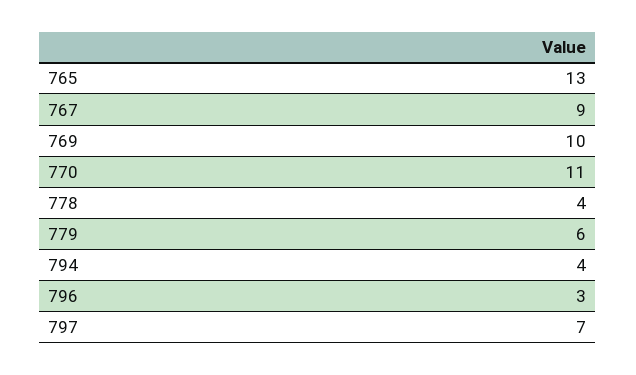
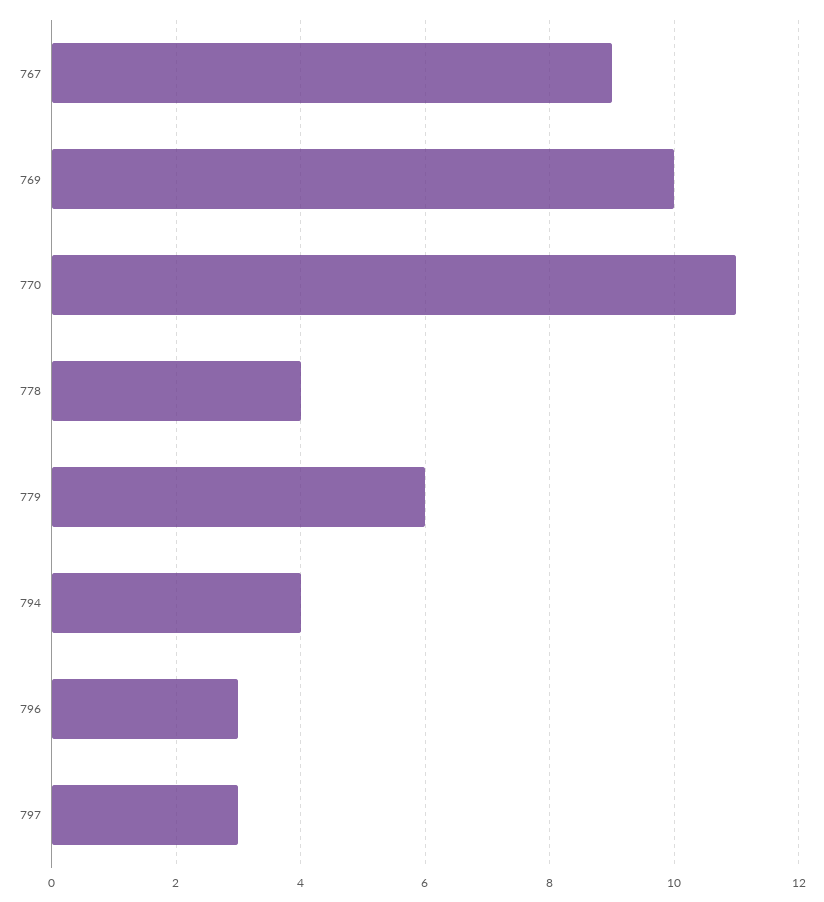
  {
-   "765": 13,
    "767": 9,
    "769": 10,
    "770": 11,
    "778": 4,
    "779": 6,
    "794": 4,
    "796": 3,
-   "797": 7
+   "797": 3
  }

